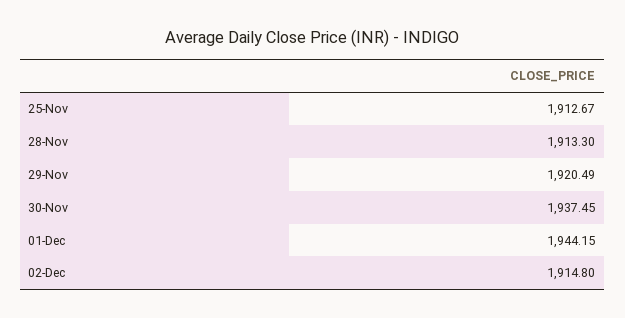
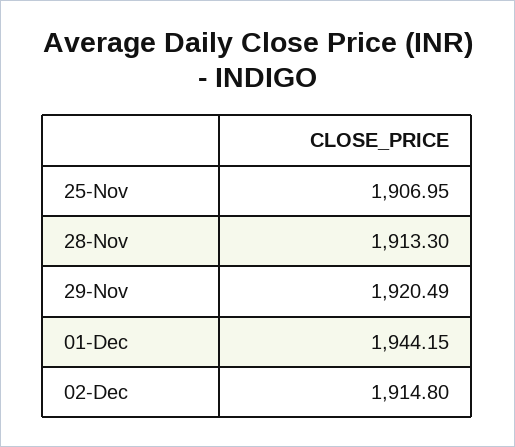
  {
-   "25-Nov": 1912.67,
+   "25-Nov": 1906.95,
    "28-Nov": 1913.3,
    "29-Nov": 1920.49,
-   "30-Nov": 1937.45,
    "01-Dec": 1944.15,
    "02-Dec": 1914.8
  }

